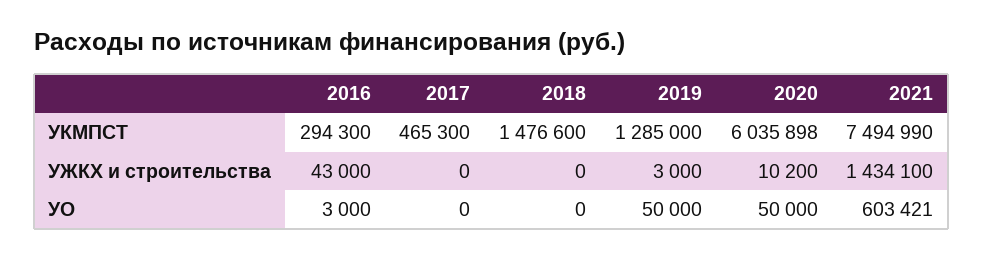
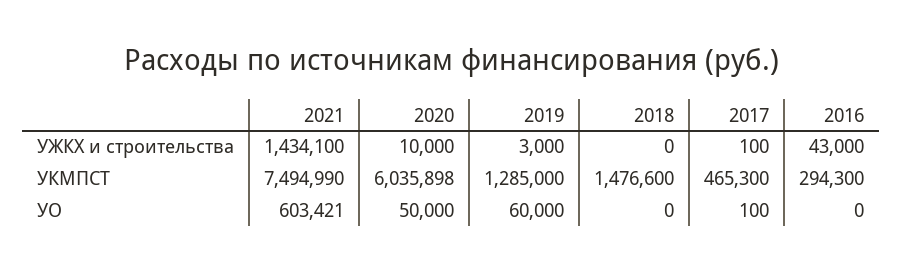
  {
    "2016": {
      "УКМПСТ": 294300,
      "УЖКХ и строительства": 43000,
-     "УО": 3000
+     "УО": 0
    },
    "2017": {
      "УКМПСТ": 465300,
-     "УЖКХ и строительства": 0,
+     "УЖКХ и строительства": 100,
-     "УО": 0
+     "УО": 100
    },
    "2018": {
      "УКМПСТ": 1476600,
      "УЖКХ и строительства": 0,
      "УО": 0
    },
    "2019": {
      "УКМПСТ": 1285000,
      "УЖКХ и строительства": 3000,
-     "УО": 50000
+     "УО": 60000
    },
    "2020": {
      "УКМПСТ": 6035898,
-     "УЖКХ и строительства": 10200,
+     "УЖКХ и строительства": 10000,
      "УО": 50000
    },
    "2021": {
      "УКМПСТ": 7494990,
      "УЖКХ и строительства": 1434100,
      "УО": 603421
    }
  }

